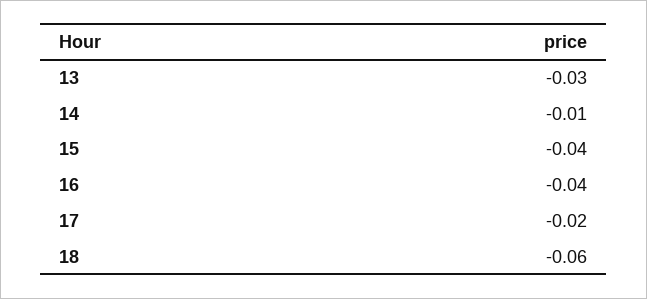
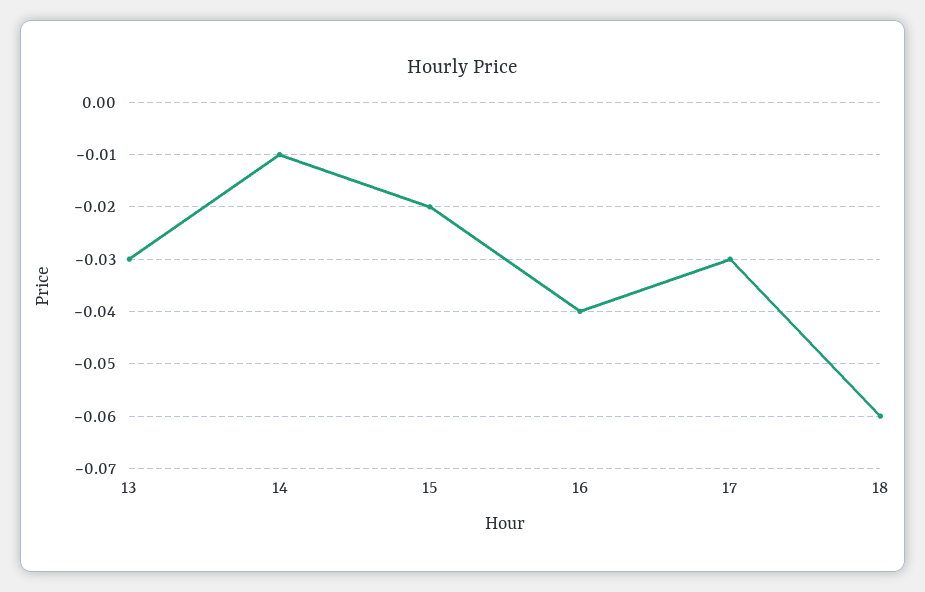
  {
    "13": -0.03,
    "14": -0.01,
-   "15": -0.04,
+   "15": -0.02,
    "16": -0.04,
-   "17": -0.02,
+   "17": -0.03,
    "18": -0.06
  }

